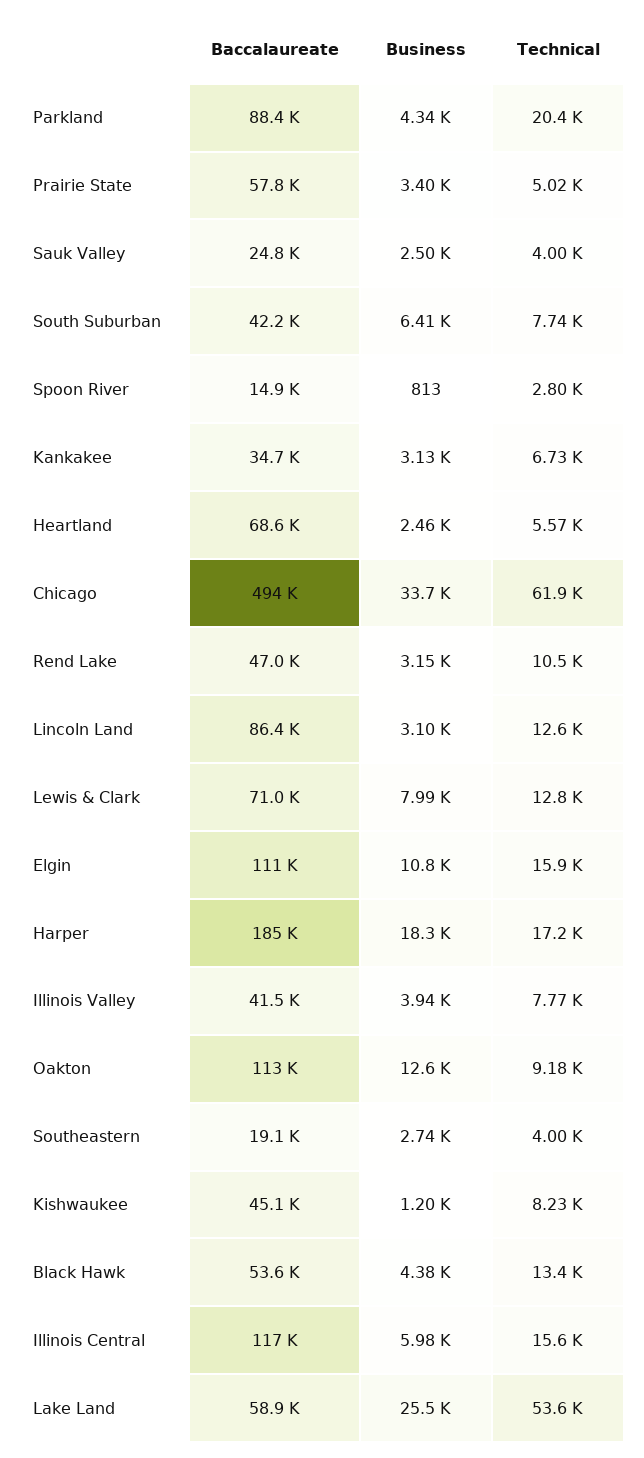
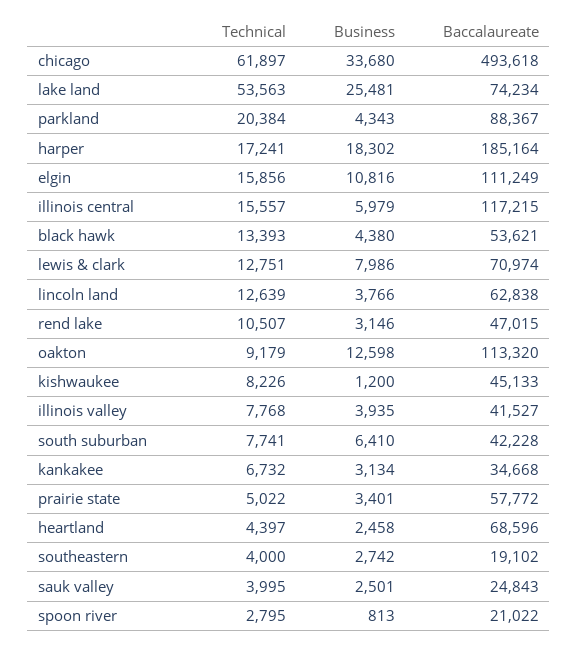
  {
    "Baccalaureate": {
      "Parkland": 88367,
      "Prairie State": 57772,
      "Sauk Valley": 24843,
      "South Suburban": 42228,
-     "Spoon River": 14900,
+     "Spoon River": 21022,
      "Kankakee": 34668,
      "Heartland": 68596,
      "Chicago": 493618,
      "Rend Lake": 47015,
-     "Lincoln Land": 86400,
+     "Lincoln Land": 62838,
      "Lewis & Clark": 70974,
      "Elgin": 111249,
      "Harper": 185164,
      "Illinois Valley": 41527,
      "Oakton": 113320,
      "Southeastern": 19102,
      "Kishwaukee": 45133,
      "Black Hawk": 53621,
      "Illinois Central": 117215,
-     "Lake Land": 58900
+     "Lake Land": 74234
    },
    "Business": {
      "Parkland": 4343,
      "Prairie State": 3401,
      "Sauk Valley": 2501,
      "South Suburban": 6410,
      "Spoon River": 813,
      "Kankakee": 3134,
      "Heartland": 2458,
      "Chicago": 33680,
      "Rend Lake": 3146,
-     "Lincoln Land": 3100,
+     "Lincoln Land": 3766,
      "Lewis & Clark": 7986,
      "Elgin": 10816,
      "Harper": 18302,
      "Illinois Valley": 3935,
      "Oakton": 12598,
      "Southeastern": 2742,
      "Kishwaukee": 1200,
      "Black Hawk": 4380,
      "Illinois Central": 5979,
      "Lake Land": 25481
    },
    "Technical": {
      "Parkland": 20384,
      "Prairie State": 5022,
      "Sauk Valley": 3995,
      "South Suburban": 7741,
      "Spoon River": 2795,
      "Kankakee": 6732,
-     "Heartland": 5570,
+     "Heartland": 4397,
      "Chicago": 61897,
      "Rend Lake": 10507,
      "Lincoln Land": 12639,
      "Lewis & Clark": 12751,
      "Elgin": 15856,
      "Harper": 17241,
      "Illinois Valley": 7768,
      "Oakton": 9179,
      "Southeastern": 4000,
      "Kishwaukee": 8226,
      "Black Hawk": 13393,
      "Illinois Central": 15557,
      "Lake Land": 53563
    }
  }

